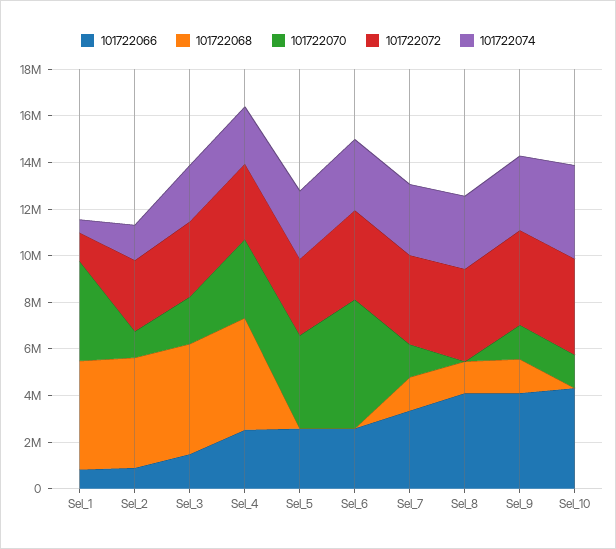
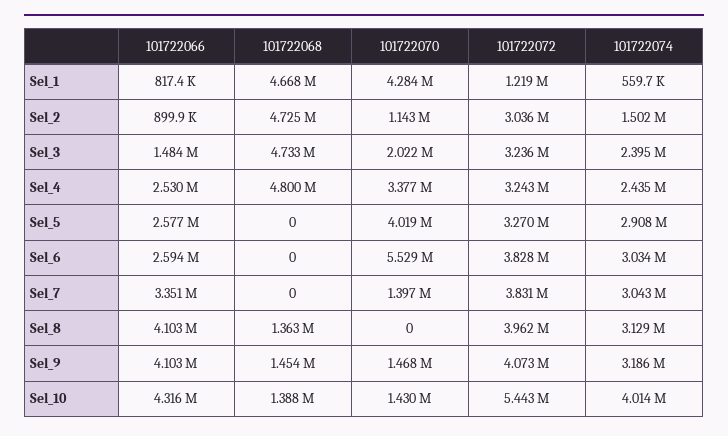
  {
    "101722066": {
      "Sel_1": 817400,
      "Sel_2": 899900,
      "Sel_3": 1484000,
      "Sel_4": 2530000,
      "Sel_5": 2577000,
      "Sel_6": 2594000,
      "Sel_7": 3351000,
      "Sel_8": 4103000,
      "Sel_9": 4103000,
      "Sel_10": 4316000
    },
    "101722068": {
      "Sel_1": 4668000,
      "Sel_2": 4725000,
      "Sel_3": 4733000,
      "Sel_4": 4800000,
      "Sel_5": 0,
      "Sel_6": 0,
-     "Sel_7": 1500000,
+     "Sel_7": 0,
      "Sel_8": 1363000,
      "Sel_9": 1454000,
-     "Sel_10": 0
+     "Sel_10": 1388000
    },
    "101722070": {
      "Sel_1": 4284000,
      "Sel_2": 1143000,
      "Sel_3": 2022000,
      "Sel_4": 3377000,
      "Sel_5": 4019000,
      "Sel_6": 5529000,
      "Sel_7": 1397000,
      "Sel_8": 0,
      "Sel_9": 1468000,
      "Sel_10": 1430000
    },
    "101722072": {
      "Sel_1": 1219000,
      "Sel_2": 3036000,
      "Sel_3": 3236000,
      "Sel_4": 3243000,
      "Sel_5": 3270000,
      "Sel_6": 3828000,
      "Sel_7": 3831000,
      "Sel_8": 3962000,
      "Sel_9": 4073000,
-     "Sel_10": 4000000
+     "Sel_10": 5443000
    },
    "101722074": {
      "Sel_1": 559700,
      "Sel_2": 1502000,
      "Sel_3": 2395000,
      "Sel_4": 2435000,
      "Sel_5": 2908000,
      "Sel_6": 3034000,
      "Sel_7": 3043000,
      "Sel_8": 3129000,
      "Sel_9": 3186000,
      "Sel_10": 4014000
    }
  }

